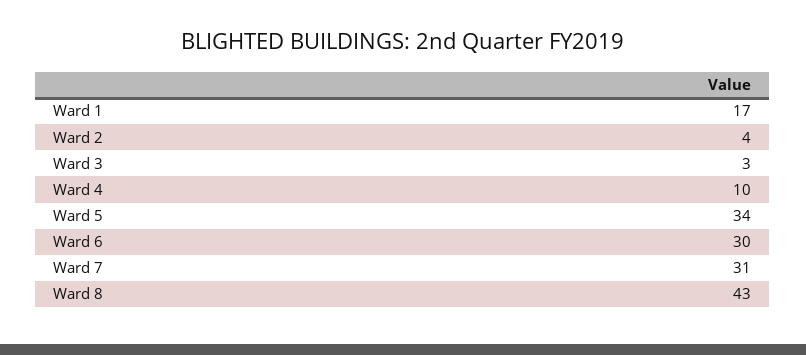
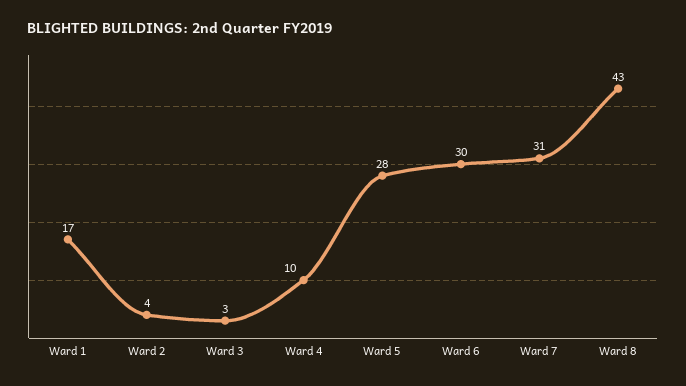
  {
    "Ward 1": 17,
    "Ward 2": 4,
    "Ward 3": 3,
    "Ward 4": 10,
-   "Ward 5": 34,
+   "Ward 5": 28,
    "Ward 6": 30,
    "Ward 7": 31,
    "Ward 8": 43
  }

